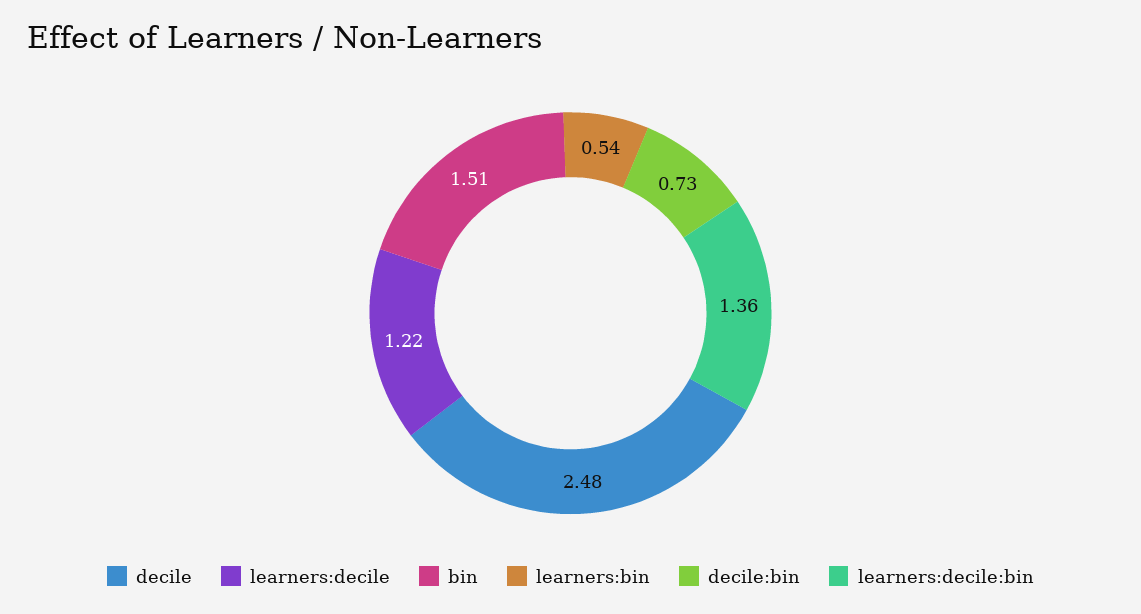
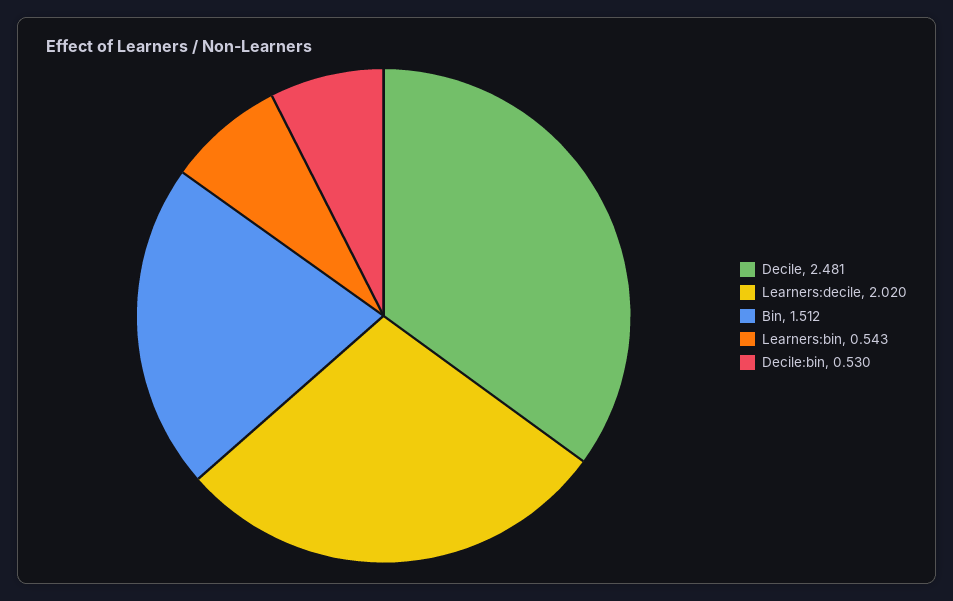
  {
    "decile": 2.481,
-   "learners:decile": 1.22,
+   "learners:decile": 2.02,
    "bin": 1.512,
    "learners:bin": 0.543,
-   "decile:bin": 0.73,
+   "decile:bin": 0.53
-   "learners:decile:bin": 1.36
  }

